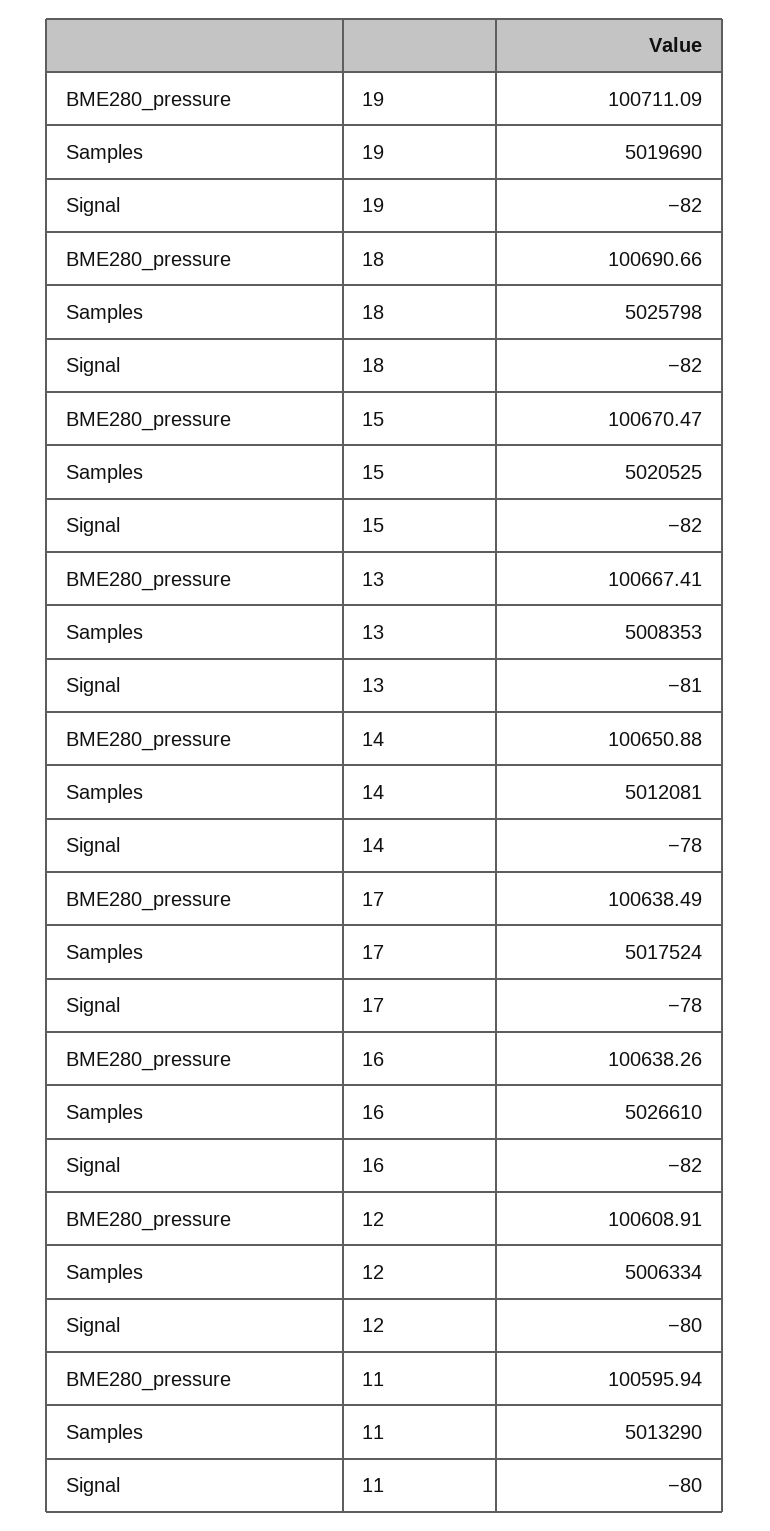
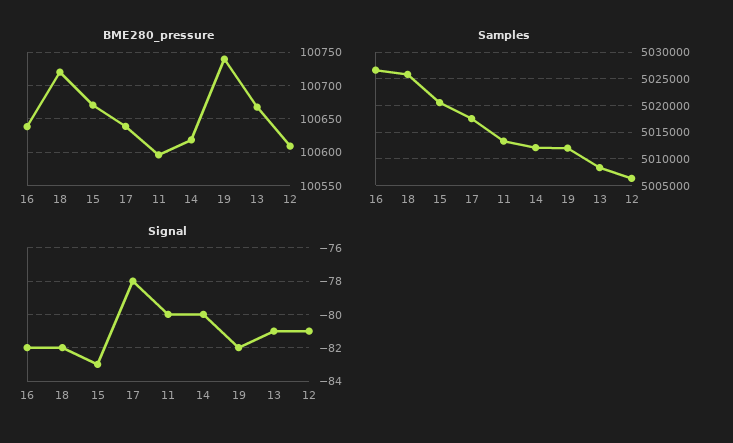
  {
    "BME280_pressure": {
-     "19": 100711.09,
+     "19": 100740,
-     "18": 100690.66,
+     "18": 100720,
      "15": 100670.47,
      "13": 100667.41,
-     "14": 100650.88,
+     "14": 100620,
      "17": 100638.49,
      "16": 100638.26,
      "12": 100608.91,
      "11": 100595.94
    },
    "Samples": {
-     "19": 5019690,
+     "19": 5012500,
      "18": 5025798,
      "15": 5020525,
      "13": 5008353,
      "14": 5012081,
      "17": 5017524,
      "16": 5026610,
      "12": 5006334,
      "11": 5013290
    },
    "Signal": {
      "19": -82,
      "18": -82,
-     "15": -82,
+     "15": -83,
      "13": -81,
-     "14": -78,
+     "14": -80,
      "17": -78,
      "16": -82,
-     "12": -80,
+     "12": -81,
      "11": -80
    }
  }

